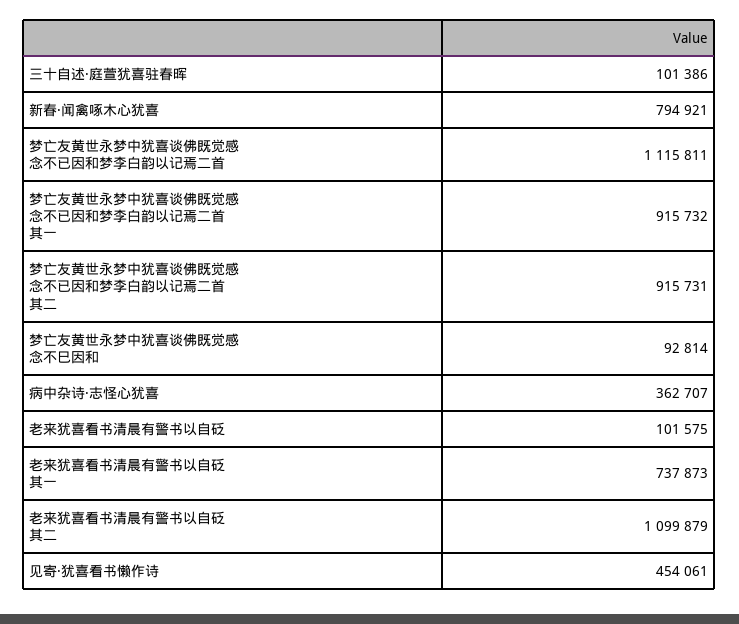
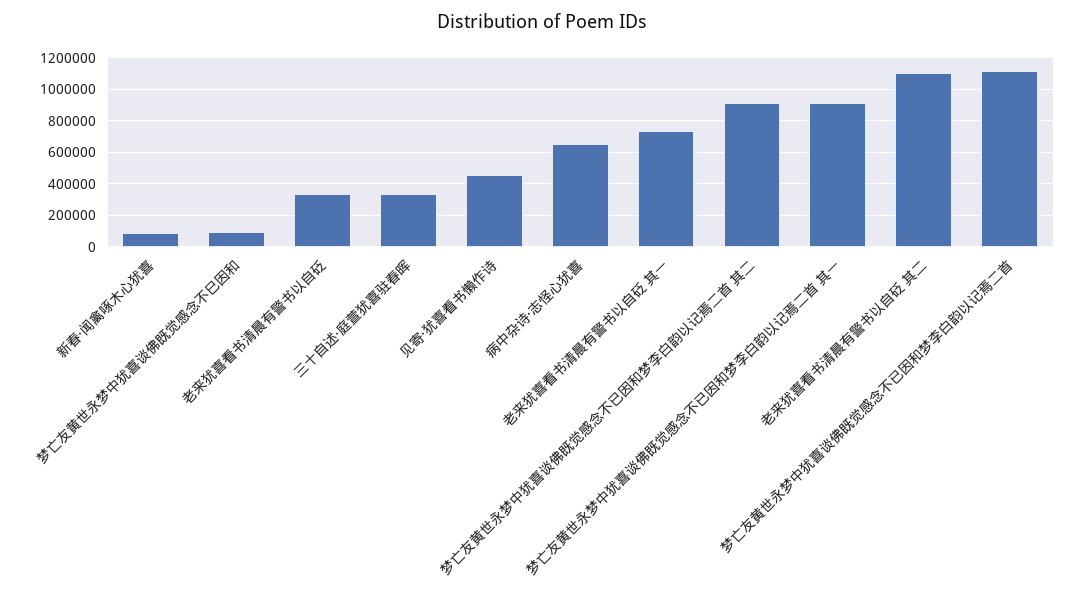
  {
-   "三十自述·庭萱犹喜驻春晖": 101386,
+   "三十自述·庭萱犹喜驻春晖": 350000,
-   "新春·闻禽啄木心犹喜": 794921,
+   "新春·闻禽啄木心犹喜": 100000,
    "梦亡友黄世永梦中犹喜谈佛既觉感念不已因和梦李白韵以记焉二首": 1115811,
    "梦亡友黄世永梦中犹喜谈佛既觉感念不已因和梦李白韵以记焉二首 其一": 915732,
    "梦亡友黄世永梦中犹喜谈佛既觉感念不已因和梦李白韵以记焉二首 其二": 915731,
    "梦亡友黄世永梦中犹喜谈佛既觉感念不巳因和": 92814,
-   "病中杂诗·志怪心犹喜": 362707,
+   "病中杂诗·志怪心犹喜": 650000,
-   "老来犹喜看书清晨有警书以自砭": 101575,
+   "老来犹喜看书清晨有警书以自砭": 350000,
    "老来犹喜看书清晨有警书以自砭 其一": 737873,
    "老来犹喜看书清晨有警书以自砭 其二": 1099879,
    "见寄·犹喜看书懒作诗": 454061
  }

